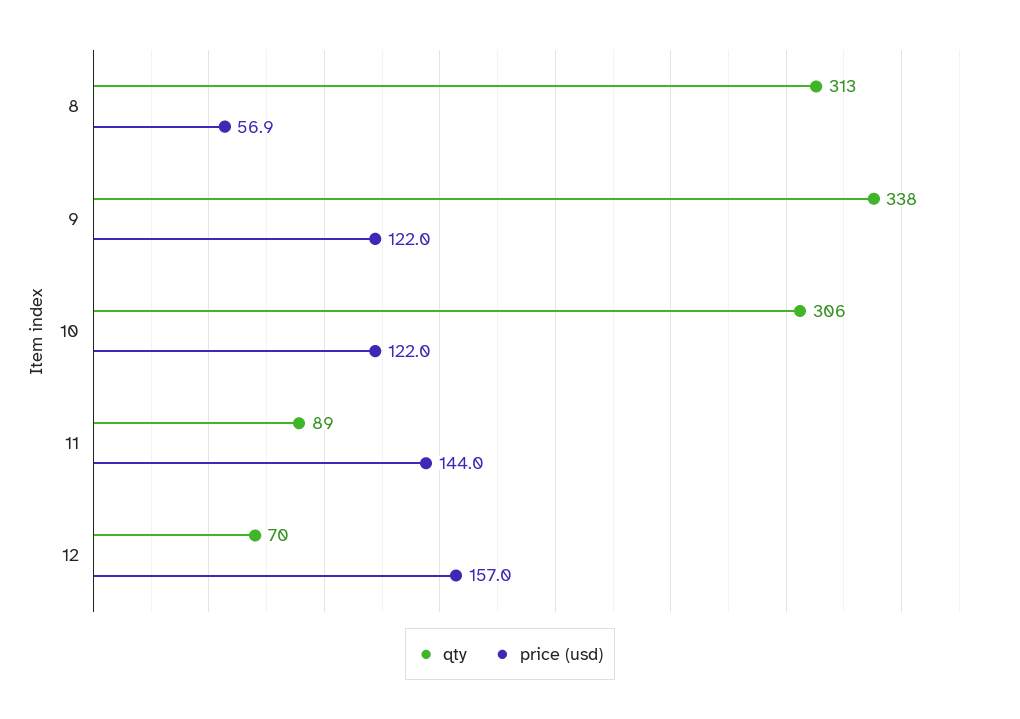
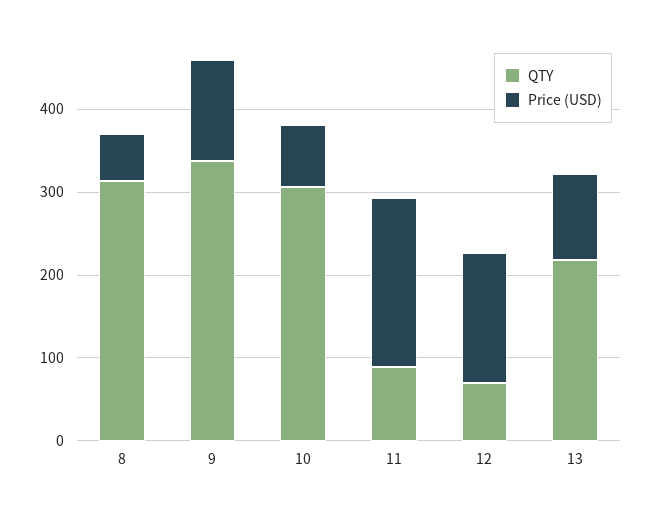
  {
    "qty": {
      "8": 313,
      "9": 338,
      "10": 306,
      "11": 89,
-     "12": 70
+     "12": 70,
+     "13": 220
    },
    "price (usd)": {
      "8": 56.9,
      "9": 122,
-     "10": 122,
+     "10": 80,
-     "11": 144,
+     "11": 200,
-     "12": 157
+     "12": 157,
+     "13": 100
    }
  }

